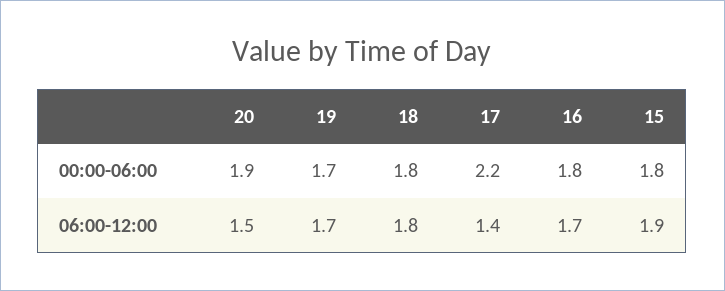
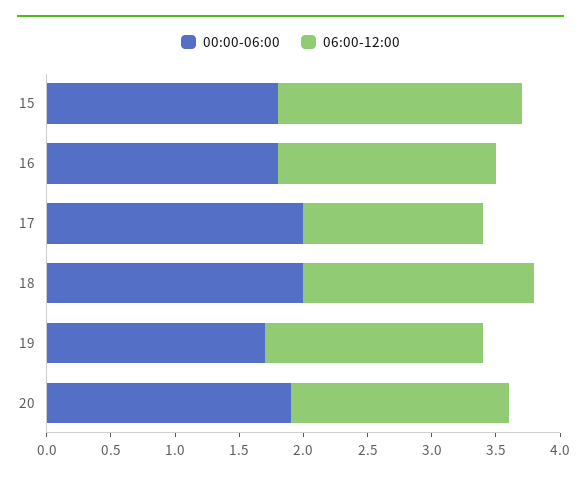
  {
    "00:00-06:00": {
      "20": 1.9,
      "19": 1.7,
-     "18": 1.8,
+     "18": 2,
-     "17": 2.2,
+     "17": 2,
      "16": 1.8,
      "15": 1.8
    },
    "06:00-12:00": {
-     "20": 1.5,
+     "20": 1.7,
      "19": 1.7,
      "18": 1.8,
      "17": 1.4,
      "16": 1.7,
      "15": 1.9
    }
  }

